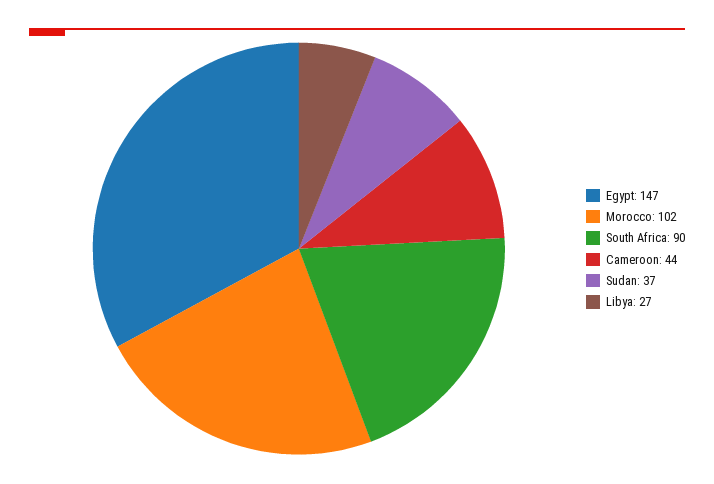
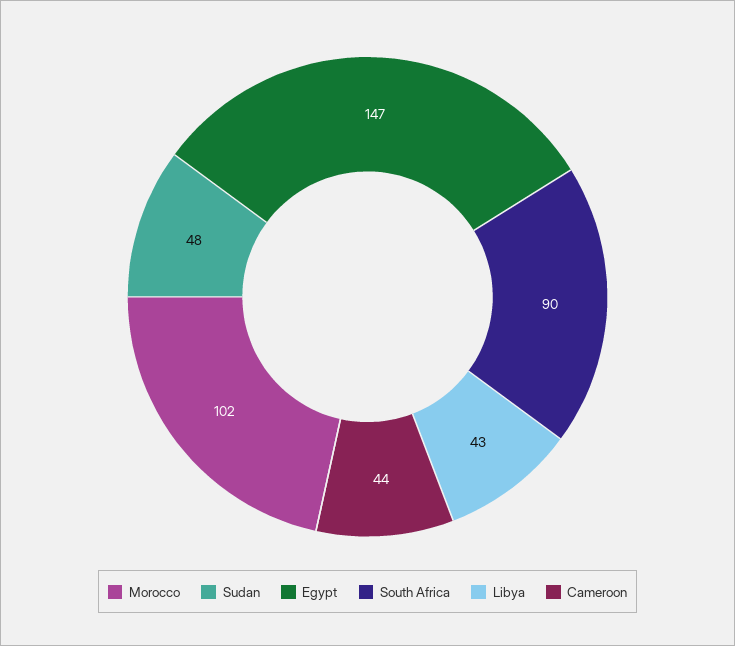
  {
    "Egypt": 147,
    "Morocco": 102,
    "South Africa": 90,
    "Cameroon": 44,
-   "Sudan": 37,
+   "Sudan": 48,
-   "Libya": 27
+   "Libya": 43
  }

